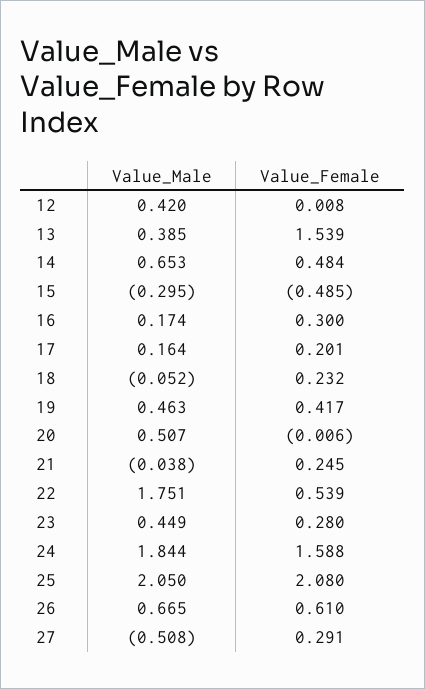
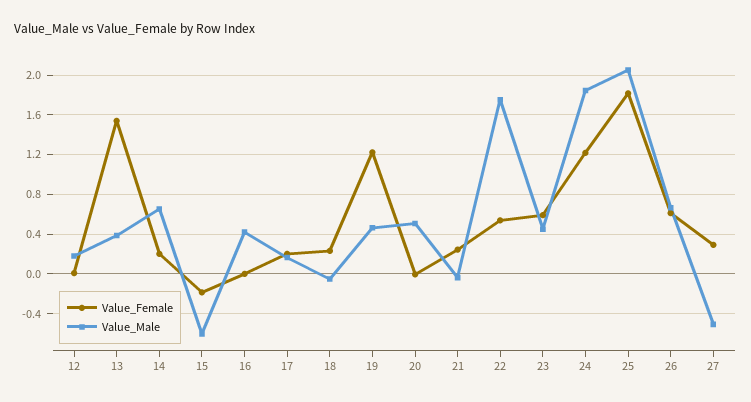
  {
    "Value_Male": {
-     "12": 0.42,
+     "12": 0.2,
      "13": 0.385,
      "14": 0.653,
-     "15": -0.295,
+     "15": -0.6,
-     "16": 0.174,
+     "16": 0.4,
      "17": 0.164,
      "18": -0.052,
      "19": 0.463,
      "20": 0.507,
      "21": -0.038,
      "22": 1.751,
      "23": 0.449,
      "24": 1.844,
      "25": 2.05,
      "26": 0.665,
      "27": -0.508
    },
    "Value_Female": {
      "12": 0.008,
      "13": 1.539,
-     "14": 0.484,
+     "14": 0.2,
-     "15": -0.485,
+     "15": -0.2,
-     "16": 0.3,
+     "16": 0,
      "17": 0.201,
      "18": 0.232,
-     "19": 0.417,
+     "19": 1.2,
      "20": -0.006,
      "21": 0.245,
      "22": 0.539,
-     "23": 0.28,
+     "23": 0.6,
-     "24": 1.588,
+     "24": 1.2,
-     "25": 2.08,
+     "25": 1.8,
      "26": 0.61,
      "27": 0.291
    }
  }

